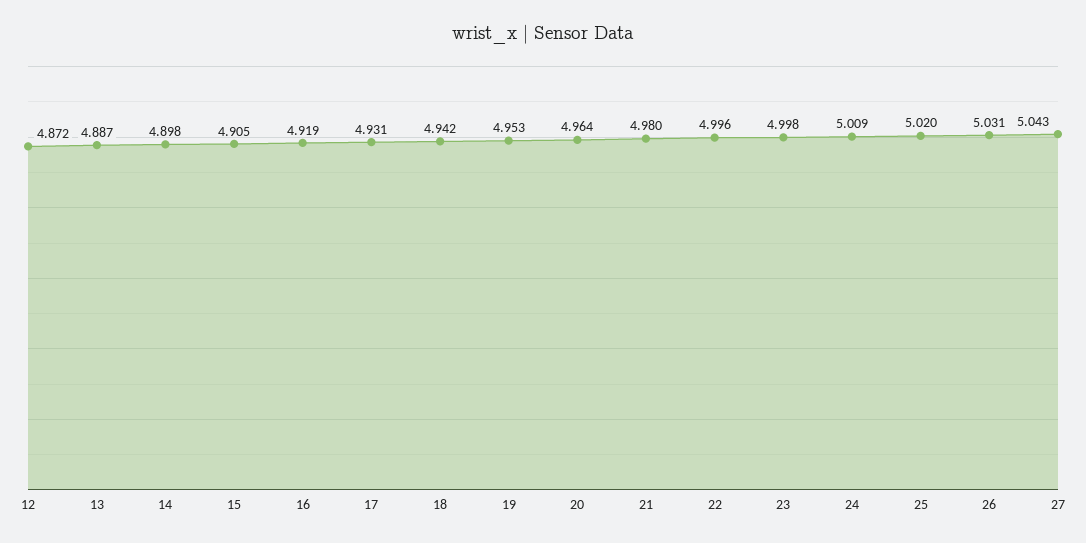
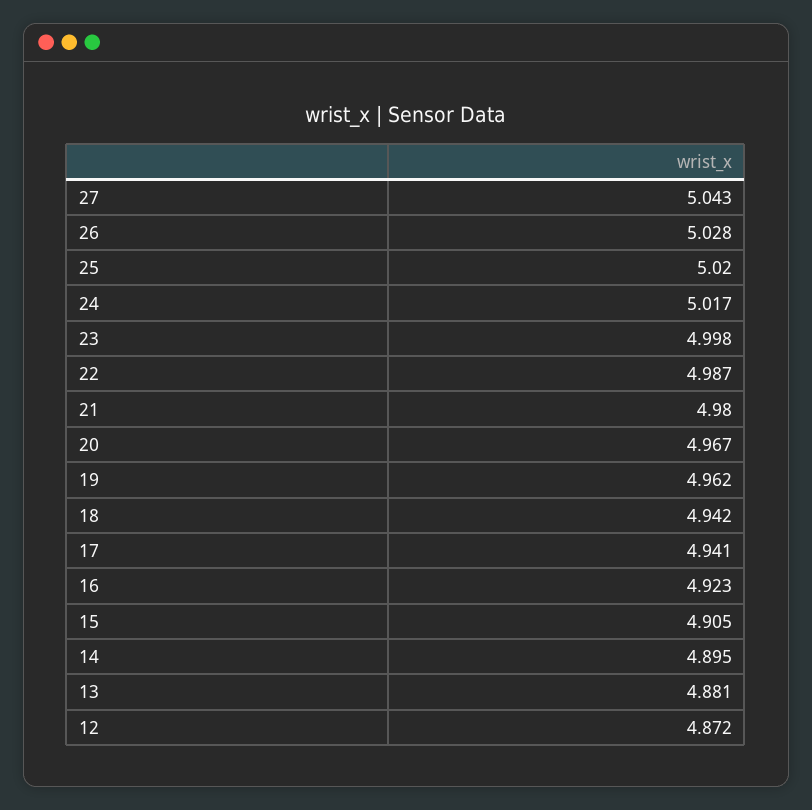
  {
    "12": 4.872,
-   "13": 4.887,
+   "13": 4.881,
-   "14": 4.898,
+   "14": 4.895,
    "15": 4.905,
-   "16": 4.919,
+   "16": 4.923,
-   "17": 4.931,
+   "17": 4.941,
    "18": 4.942,
-   "19": 4.953,
+   "19": 4.962,
-   "20": 4.964,
+   "20": 4.967,
    "21": 4.98,
-   "22": 4.996,
+   "22": 4.987,
    "23": 4.998,
-   "24": 5.009,
+   "24": 5.017,
    "25": 5.02,
-   "26": 5.031,
+   "26": 5.028,
    "27": 5.043
  }

